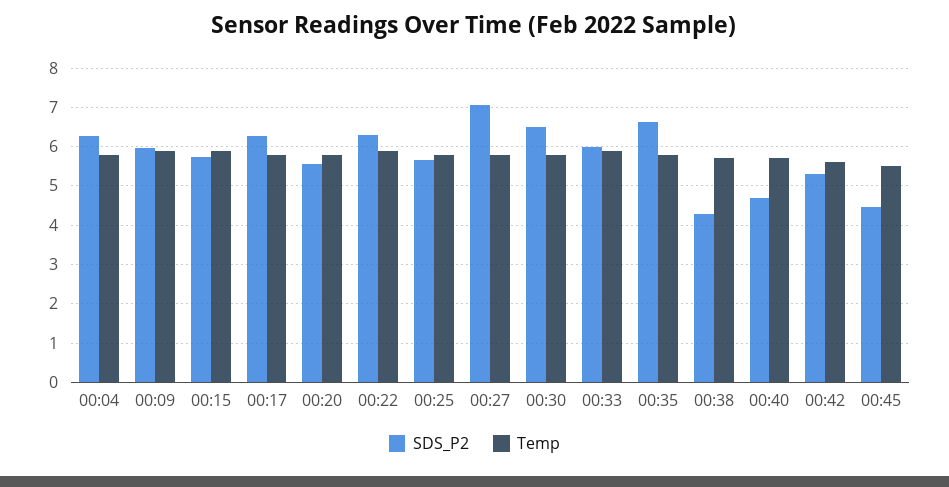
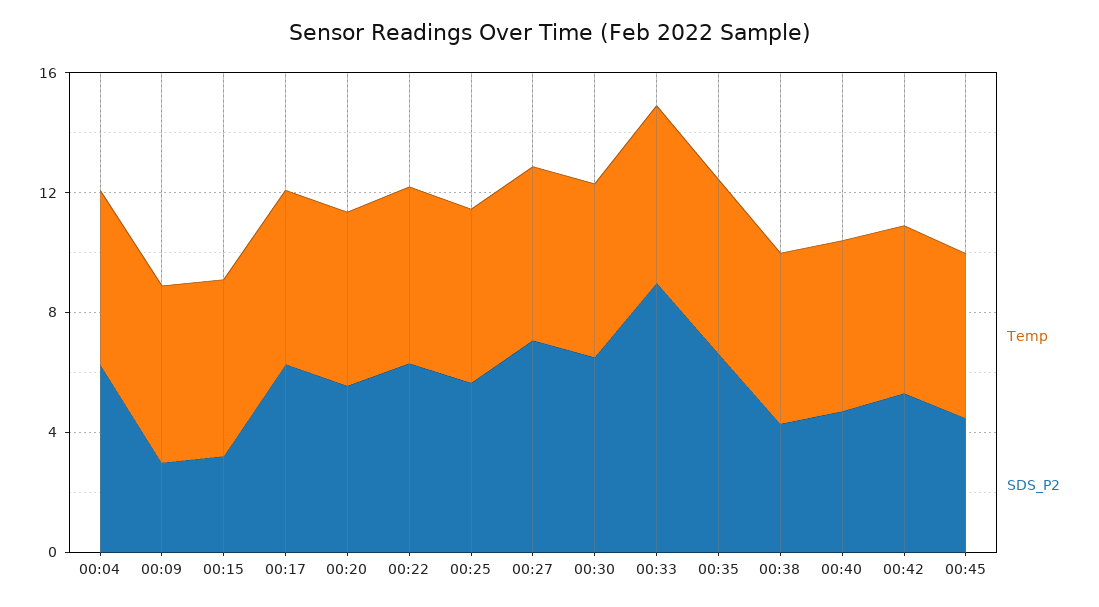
  {
    "SDS_P2": {
      "00:04": 6.2,
-     "00:09": 6,
+     "00:09": 3,
-     "00:15": 5.8,
+     "00:15": 3,
      "00:17": 6.2,
      "00:20": 5.6,
      "00:22": 6.4,
      "00:25": 5.6,
      "00:27": 7,
      "00:30": 6.6,
-     "00:33": 6,
+     "00:33": 9,
      "00:35": 6.6,
      "00:38": 4.2,
      "00:40": 4.8,
      "00:42": 5.4,
      "00:45": 4.4
    },
    "Temp": {
      "00:04": 5.8,
      "00:09": 6,
      "00:15": 6,
      "00:17": 5.8,
      "00:20": 5.8,
      "00:22": 6,
      "00:25": 5.8,
      "00:27": 5.8,
      "00:30": 5.8,
      "00:33": 6,
      "00:35": 5.8,
      "00:38": 5.8,
      "00:40": 5.8,
      "00:42": 5.6,
      "00:45": 5.6
    }
  }

